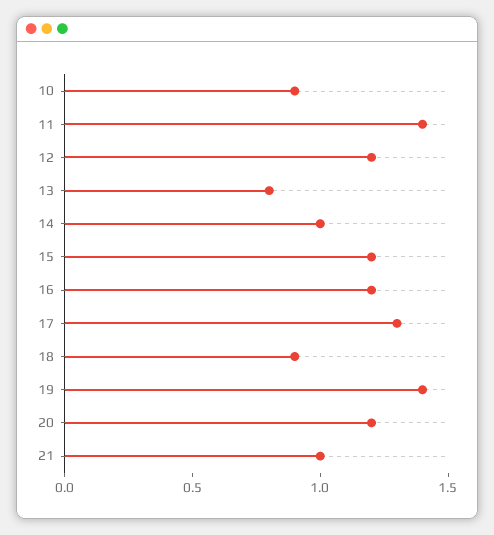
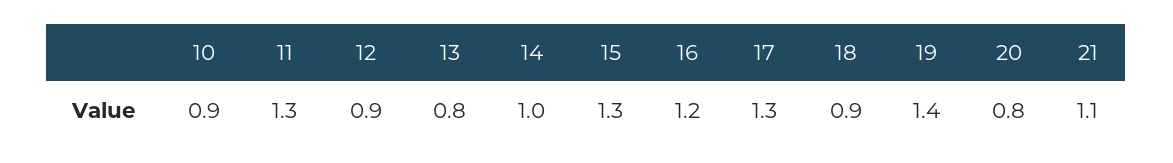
  {
    "10": 0.9,
-   "11": 1.4,
+   "11": 1.3,
-   "12": 1.2,
+   "12": 0.9,
    "13": 0.8,
    "14": 1,
-   "15": 1.2,
+   "15": 1.3,
    "16": 1.2,
    "17": 1.3,
    "18": 0.9,
    "19": 1.4,
-   "20": 1.2,
+   "20": 0.8,
-   "21": 1
+   "21": 1.1
  }

